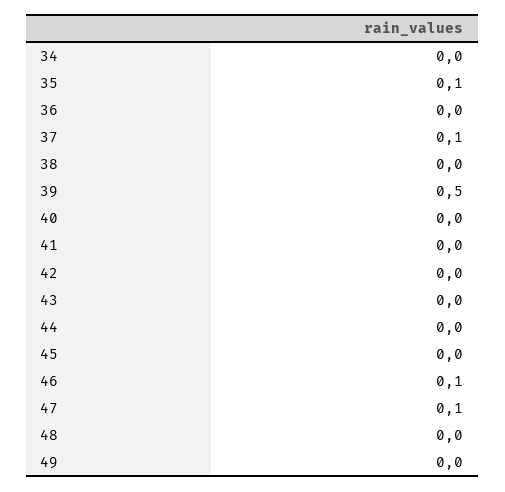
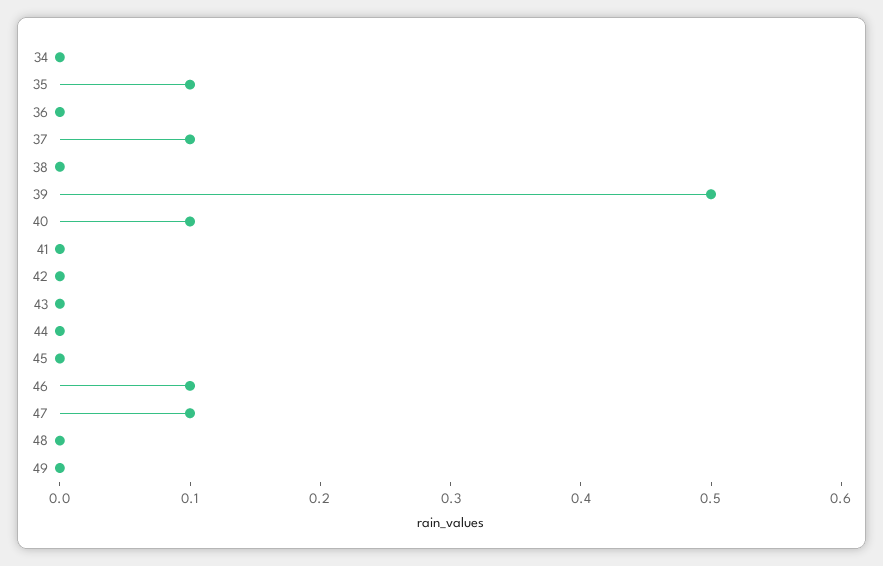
  {
    "34": 0,
    "35": 0.1,
    "36": 0,
    "37": 0.1,
    "38": 0,
    "39": 0.5,
-   "40": 0,
+   "40": 0.1,
    "41": 0,
    "42": 0,
    "43": 0,
    "44": 0,
    "45": 0,
    "46": 0.1,
    "47": 0.1,
    "48": 0,
    "49": 0
  }

